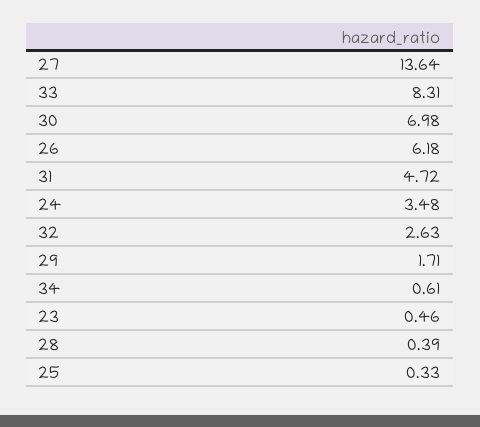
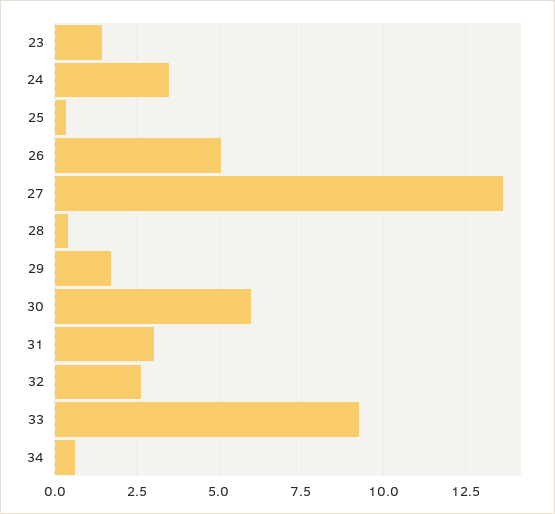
  {
    "27": 13.64,
-   "33": 8.31,
+   "33": 9.25,
-   "30": 6.98,
+   "30": 6,
-   "26": 6.18,
+   "26": 5,
-   "31": 4.72,
+   "31": 3,
    "24": 3.48,
    "32": 2.63,
    "29": 1.71,
    "34": 0.61,
-   "23": 0.46,
+   "23": 1.5,
    "28": 0.39,
    "25": 0.33
  }

